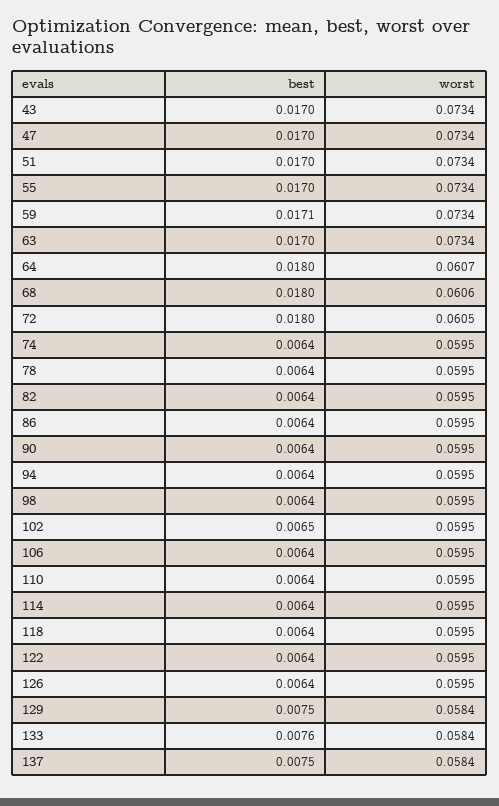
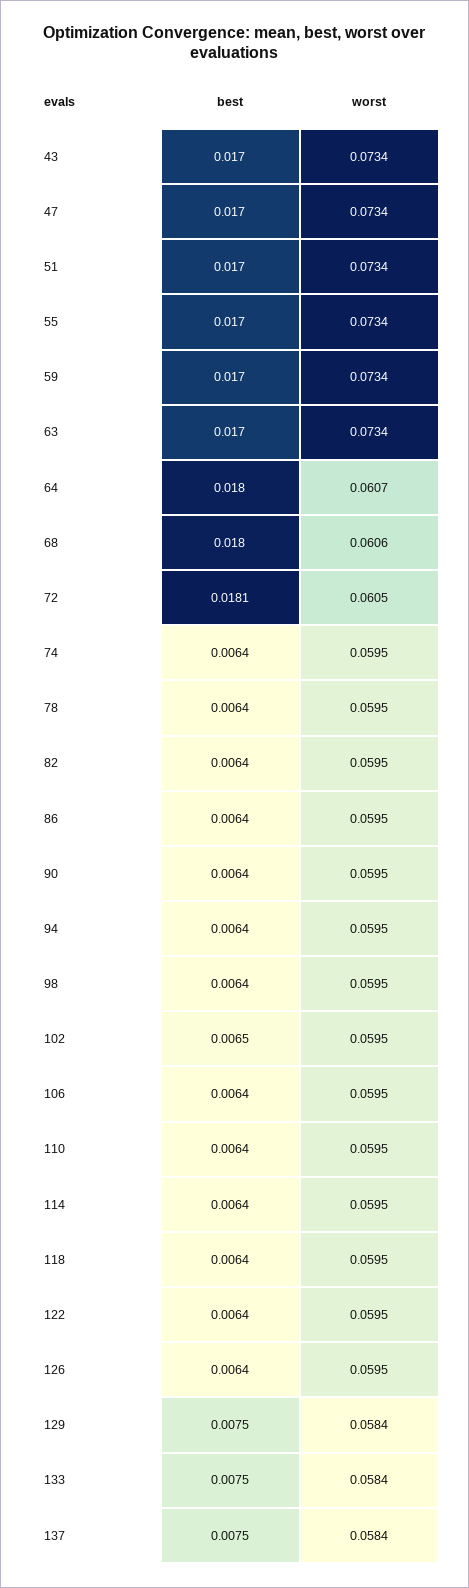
  {
    "best": {
      "43": 0.017,
      "47": 0.017,
      "51": 0.017,
      "55": 0.017,
-     "59": 0.0171,
+     "59": 0.017,
      "63": 0.017,
      "64": 0.018,
      "68": 0.018,
-     "72": 0.018,
+     "72": 0.0181,
      "74": 0.0064,
      "78": 0.0064,
      "82": 0.0064,
      "86": 0.0064,
      "90": 0.0064,
      "94": 0.0064,
      "98": 0.0064,
      "102": 0.0065,
      "106": 0.0064,
      "110": 0.0064,
      "114": 0.0064,
      "118": 0.0064,
      "122": 0.0064,
      "126": 0.0064,
      "129": 0.0075,
-     "133": 0.0076,
+     "133": 0.0075,
      "137": 0.0075
    },
    "worst": {
      "43": 0.0734,
      "47": 0.0734,
      "51": 0.0734,
      "55": 0.0734,
      "59": 0.0734,
      "63": 0.0734,
      "64": 0.0607,
      "68": 0.0606,
      "72": 0.0605,
      "74": 0.0595,
      "78": 0.0595,
      "82": 0.0595,
      "86": 0.0595,
      "90": 0.0595,
      "94": 0.0595,
      "98": 0.0595,
      "102": 0.0595,
      "106": 0.0595,
      "110": 0.0595,
      "114": 0.0595,
      "118": 0.0595,
      "122": 0.0595,
      "126": 0.0595,
      "129": 0.0584,
      "133": 0.0584,
      "137": 0.0584
    }
  }

